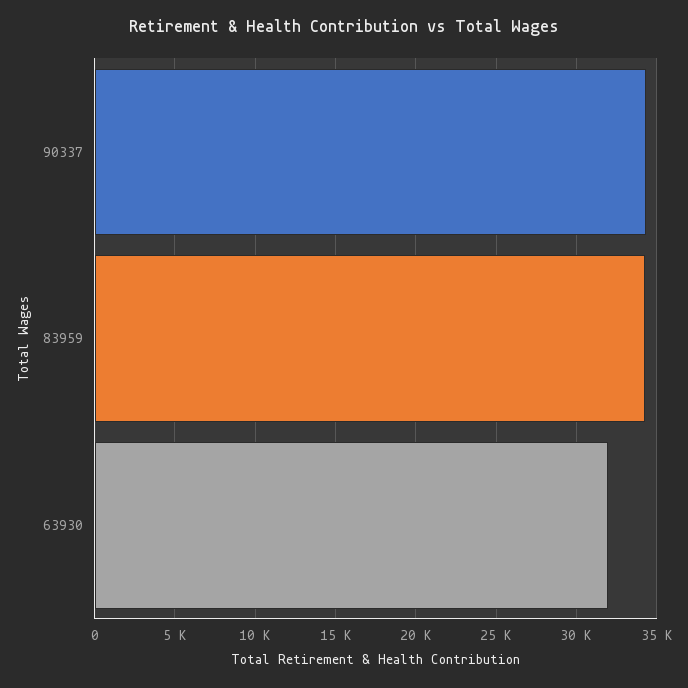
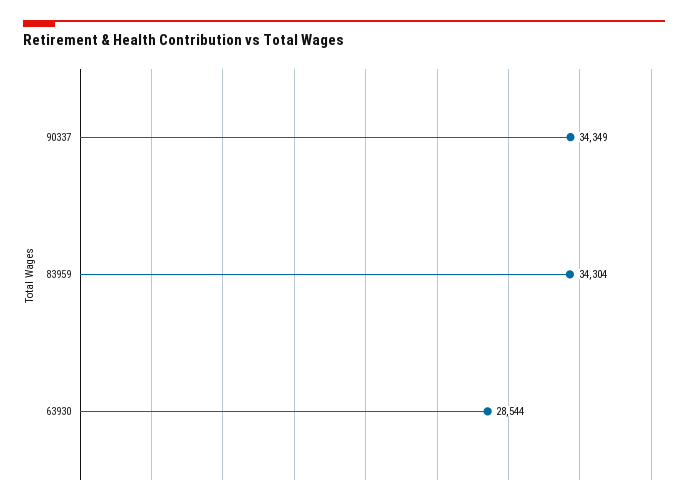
  {
    "90337": 34349,
    "83959": 34304,
-   "63930": 32000
+   "63930": 28544
  }

